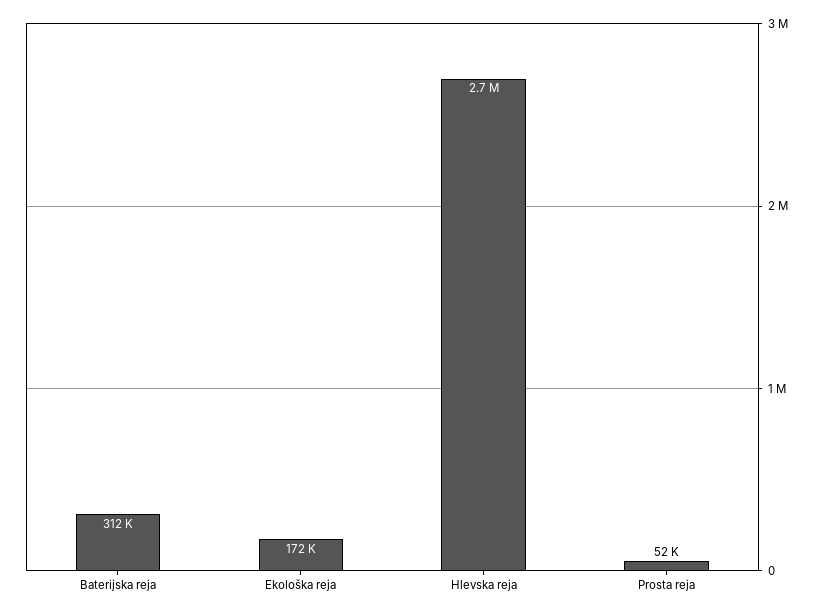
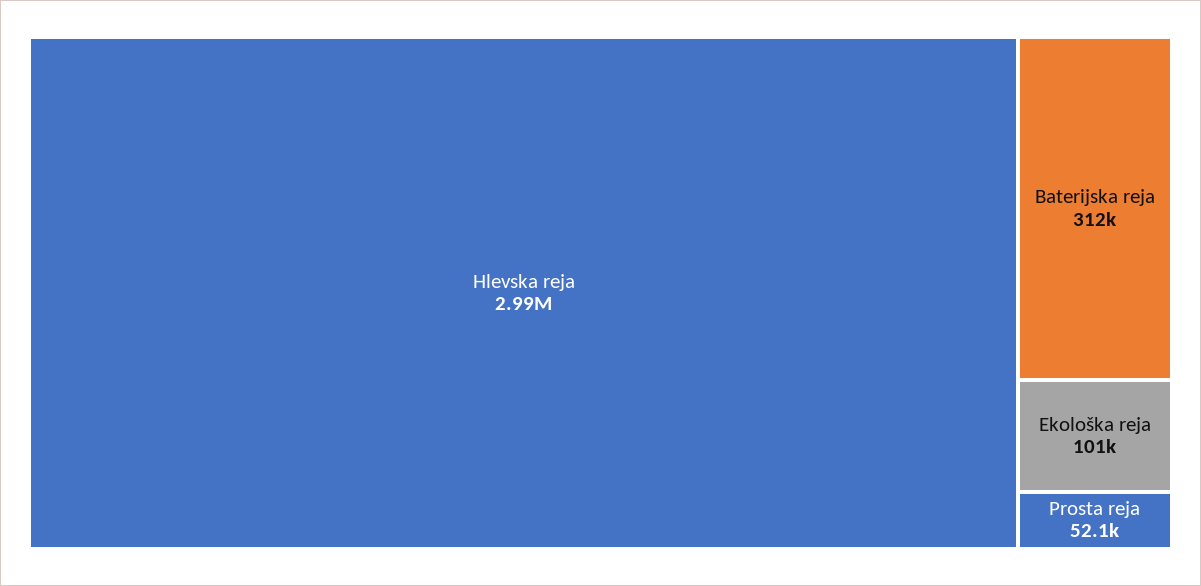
  {
    "Baterijska reja": 312000,
-   "Ekološka reja": 172000,
+   "Ekološka reja": 101000,
-   "Hlevska reja": 2700000,
+   "Hlevska reja": 2990000,
    "Prosta reja": 52100
  }

